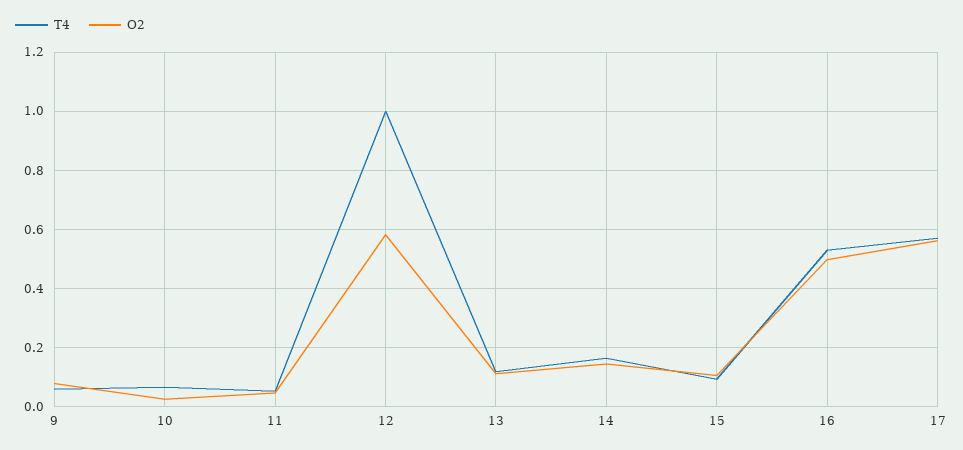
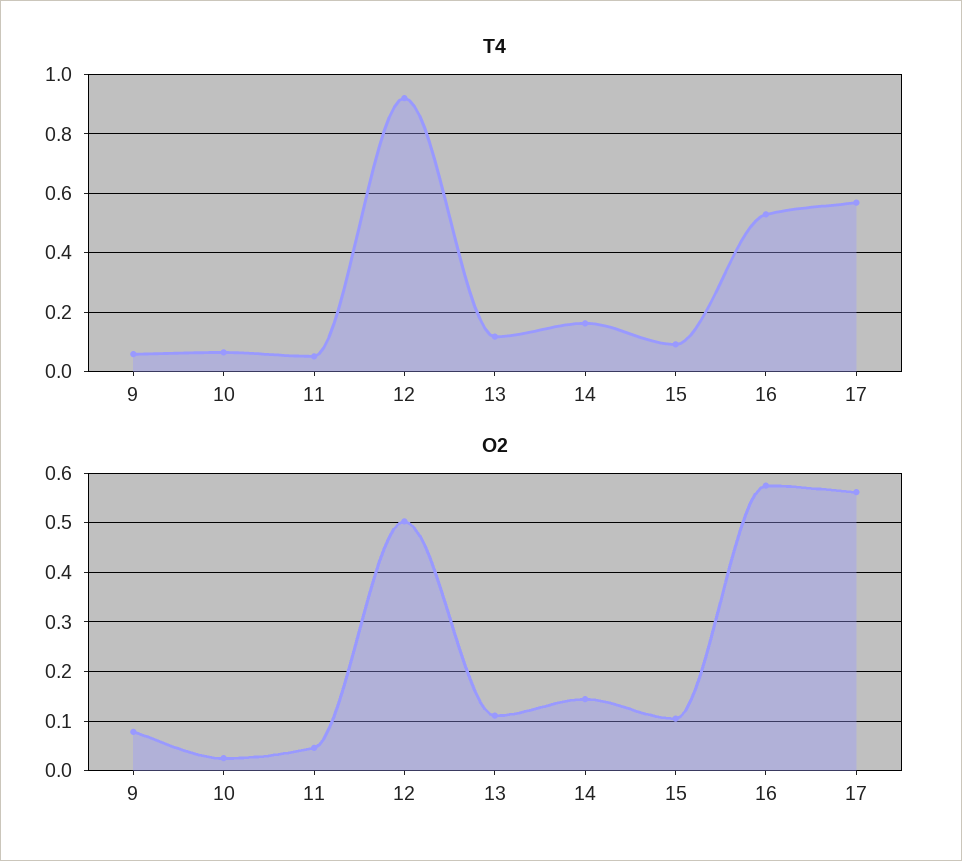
  {
    "T4": {
      "9": 0.05,
      "10": 0.075,
      "11": 0.05,
-     "12": 1,
+     "12": 0.925,
      "13": 0.125,
      "14": 0.175,
      "15": 0.1,
      "16": 0.525,
      "17": 0.575
    },
    "O2": {
      "9": 0.08,
      "10": 0.02,
      "11": 0.04,
-     "12": 0.575,
+     "12": 0.5,
      "13": 0.12,
      "14": 0.14,
      "15": 0.1,
-     "16": 0.5,
+     "16": 0.58,
      "17": 0.56
    }
  }

